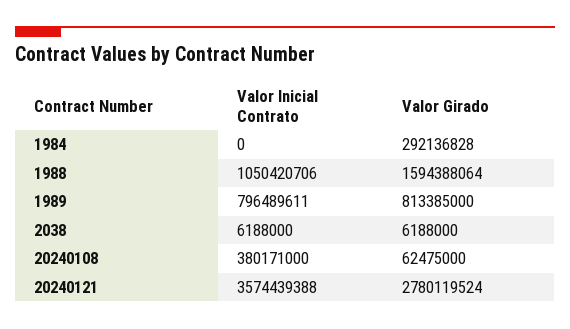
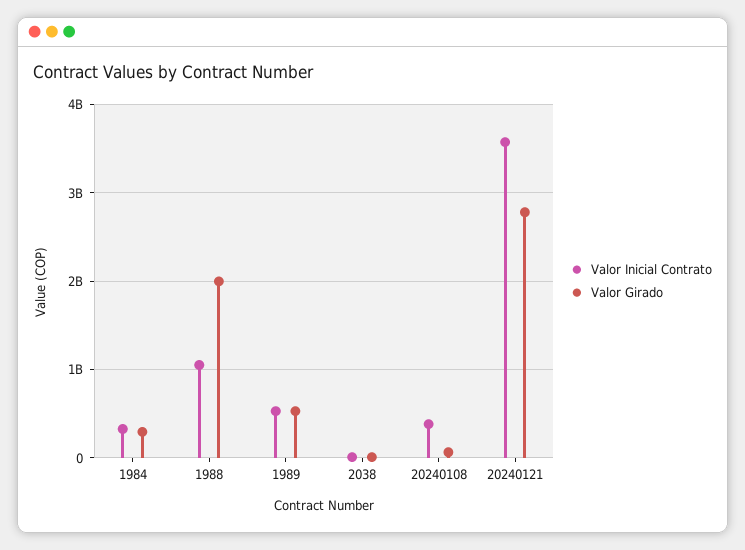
  {
    "Valor Inicial Contrato": {
-     "1984": 0,
+     "1984": 300000000,
      "1988": 1050420706,
-     "1989": 796489611,
+     "1989": 500000000,
      "2038": 6188000,
      "20240108": 380171000,
      "20240121": 3574439388
    },
    "Valor Girado": {
      "1984": 292136828,
-     "1988": 1594388064,
+     "1988": 2000000000,
-     "1989": 813385000,
+     "1989": 500000000,
      "2038": 6188000,
      "20240108": 62475000,
      "20240121": 2780119524
    }
  }

